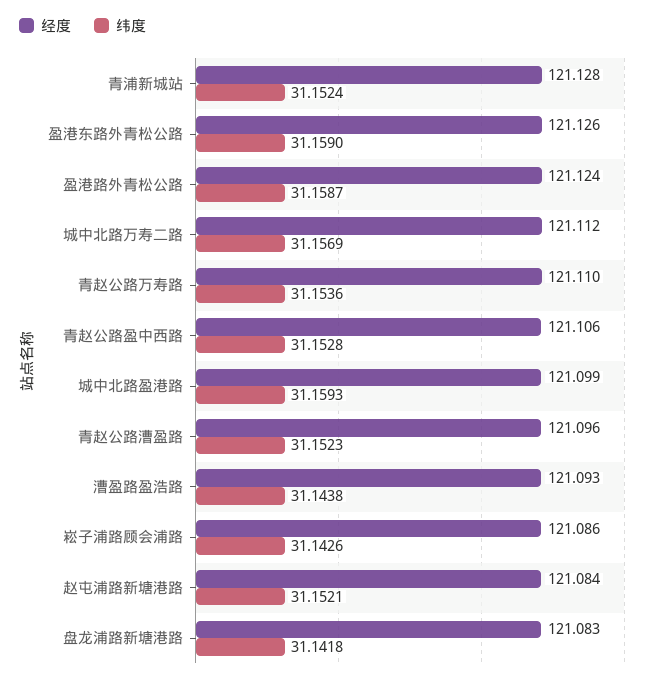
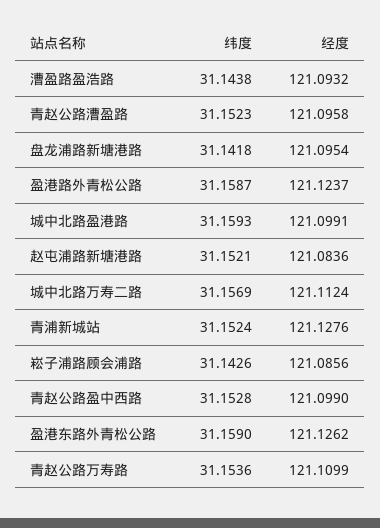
  {
    "经度": {
      "青浦新城站": 121.1276,
      "盈港东路外青松公路": 121.1262,
      "盈港路外青松公路": 121.1237,
      "城中北路万寿二路": 121.1124,
      "青赵公路万寿路": 121.1099,
-     "青赵公路盈中西路": 121.106,
+     "青赵公路盈中西路": 121.099,
      "城中北路盈港路": 121.0991,
      "青赵公路漕盈路": 121.0958,
      "漕盈路盈浩路": 121.0932,
      "崧子浦路顾会浦路": 121.0856,
      "赵屯浦路新塘港路": 121.0836,
-     "盘龙浦路新塘港路": 121.083
+     "盘龙浦路新塘港路": 121.0954
    },
    "纬度": {
      "青浦新城站": 31.1524,
      "盈港东路外青松公路": 31.159,
      "盈港路外青松公路": 31.1587,
      "城中北路万寿二路": 31.1569,
      "青赵公路万寿路": 31.1536,
      "青赵公路盈中西路": 31.1528,
      "城中北路盈港路": 31.1593,
      "青赵公路漕盈路": 31.1523,
      "漕盈路盈浩路": 31.1438,
      "崧子浦路顾会浦路": 31.1426,
      "赵屯浦路新塘港路": 31.1521,
      "盘龙浦路新塘港路": 31.1418
    }
  }

